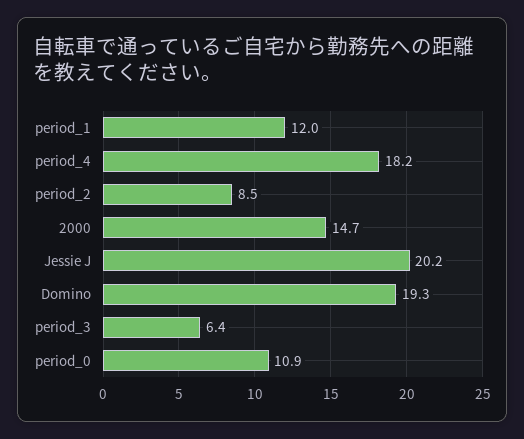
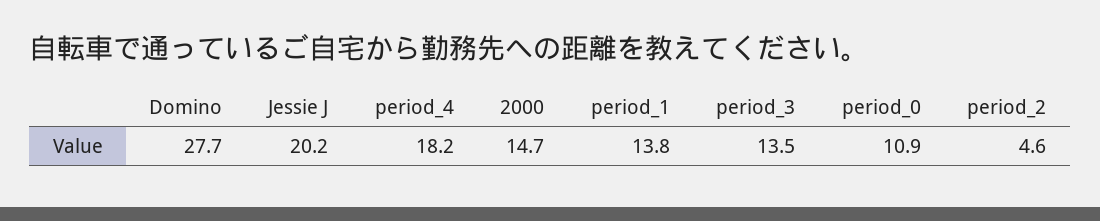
  {
-   "period_1": 12,
+   "period_1": 13.8,
    "period_4": 18.2,
-   "period_2": 8.5,
+   "period_2": 4.6,
    "2000": 14.7,
    "Jessie J": 20.2,
-   "Domino": 19.3,
+   "Domino": 27.7,
-   "period_3": 6.4,
+   "period_3": 13.5,
    "period_0": 10.9
  }

